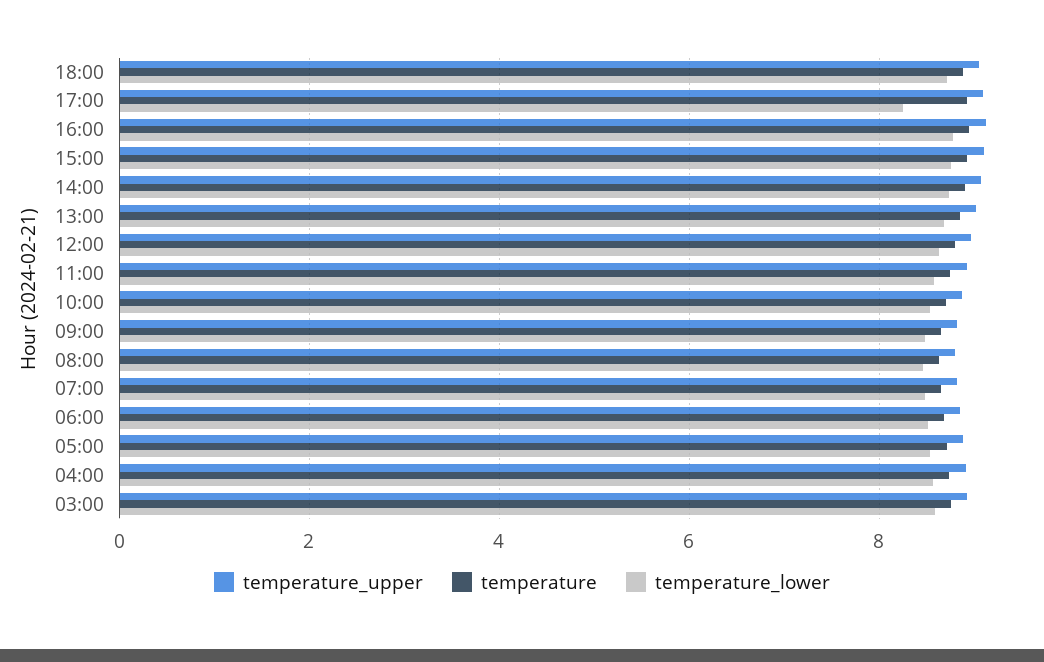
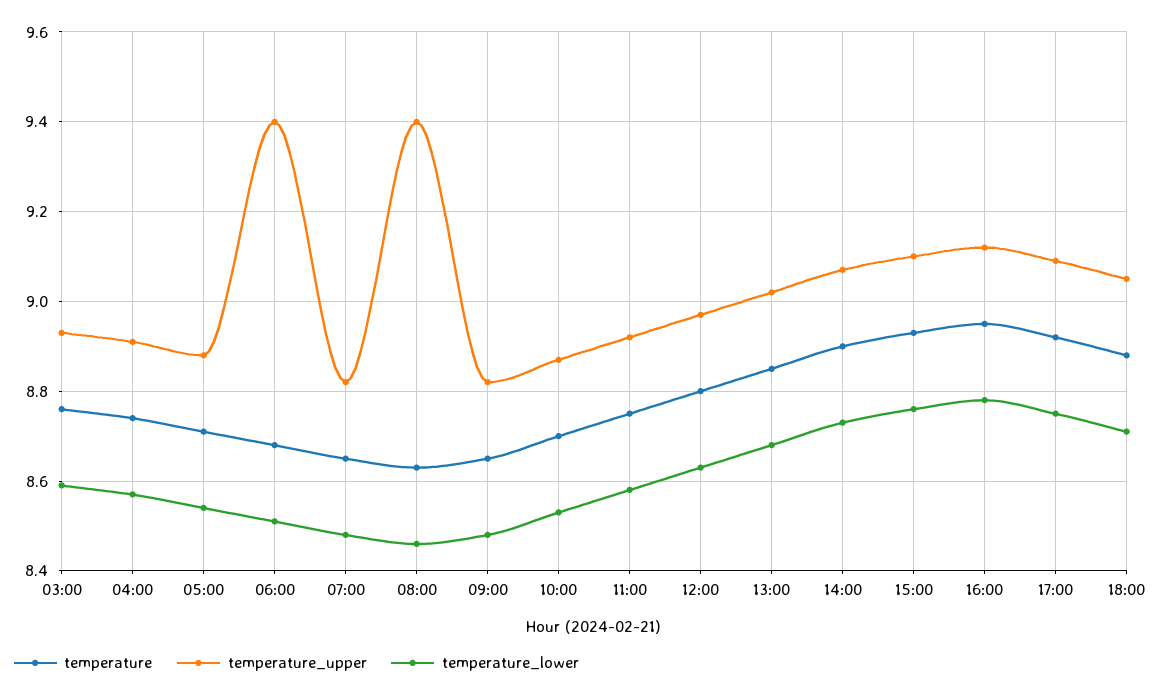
  {
    "temperature_upper": {
      "18:00": 9.05,
      "17:00": 9.1,
      "16:00": 9.1,
      "15:00": 9.1,
      "14:00": 9.05,
      "13:00": 9,
      "12:00": 8.95,
      "11:00": 8.9,
      "10:00": 8.85,
      "09:00": 8.8,
-     "08:00": 8.8,
+     "08:00": 9.4,
      "07:00": 8.8,
-     "06:00": 8.8,
+     "06:00": 9.4,
      "05:00": 8.9,
      "04:00": 8.9,
      "03:00": 8.95
    },
    "temperature": {
      "18:00": 8.9,
      "17:00": 8.9,
      "16:00": 8.95,
      "15:00": 8.95,
      "14:00": 8.9,
      "13:00": 8.85,
      "12:00": 8.8,
      "11:00": 8.75,
      "10:00": 8.7,
      "09:00": 8.65,
      "08:00": 8.65,
      "07:00": 8.65,
      "06:00": 8.7,
      "05:00": 8.7,
      "04:00": 8.75,
      "03:00": 8.75
    },
    "temperature_lower": {
      "18:00": 8.7,
-     "17:00": 8.2,
+     "17:00": 8.75,
      "16:00": 8.8,
      "15:00": 8.75,
      "14:00": 8.75,
      "13:00": 8.7,
      "12:00": 8.65,
      "11:00": 8.6,
      "10:00": 8.55,
      "09:00": 8.5,
      "08:00": 8.45,
      "07:00": 8.5,
      "06:00": 8.5,
      "05:00": 8.55,
      "04:00": 8.55,
      "03:00": 8.6
    }
  }

